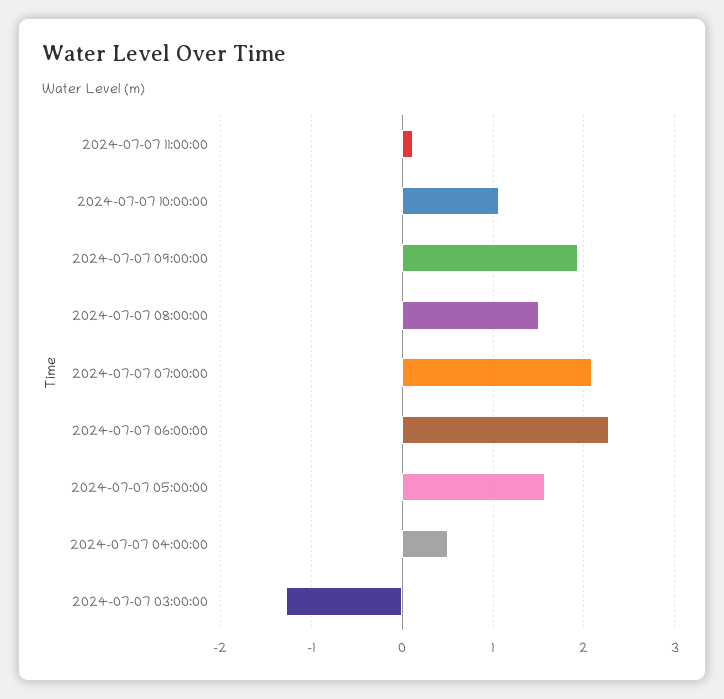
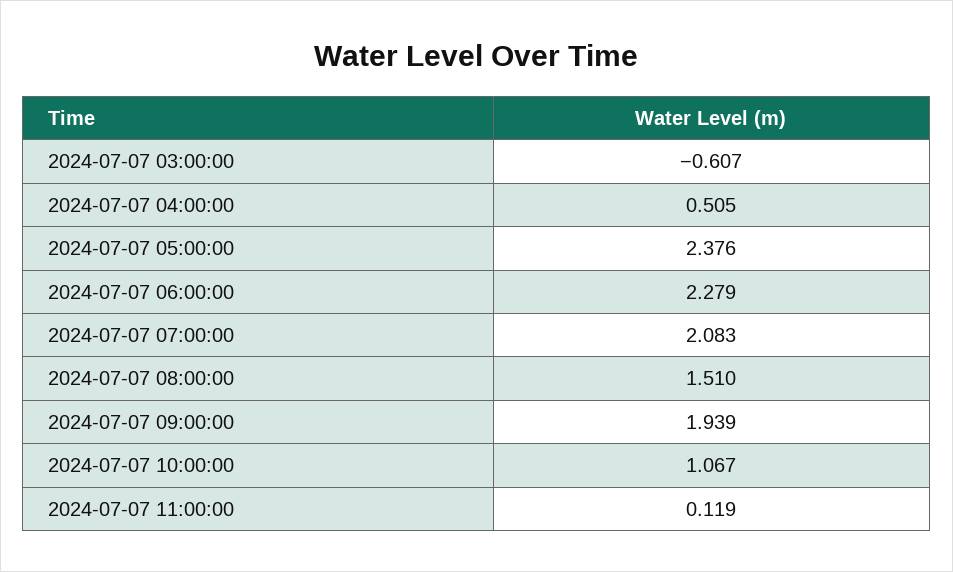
  {
    "2024-07-07 11:00:00": 0.119,
    "2024-07-07 10:00:00": 1.067,
    "2024-07-07 09:00:00": 1.939,
    "2024-07-07 08:00:00": 1.51,
    "2024-07-07 07:00:00": 2.083,
    "2024-07-07 06:00:00": 2.279,
-   "2024-07-07 05:00:00": 1.6,
+   "2024-07-07 05:00:00": 2.376,
    "2024-07-07 04:00:00": 0.505,
-   "2024-07-07 03:00:00": -1.3
+   "2024-07-07 03:00:00": -0.607
  }

